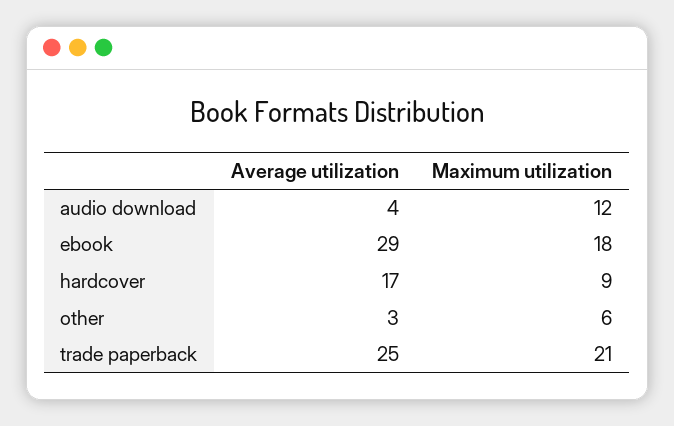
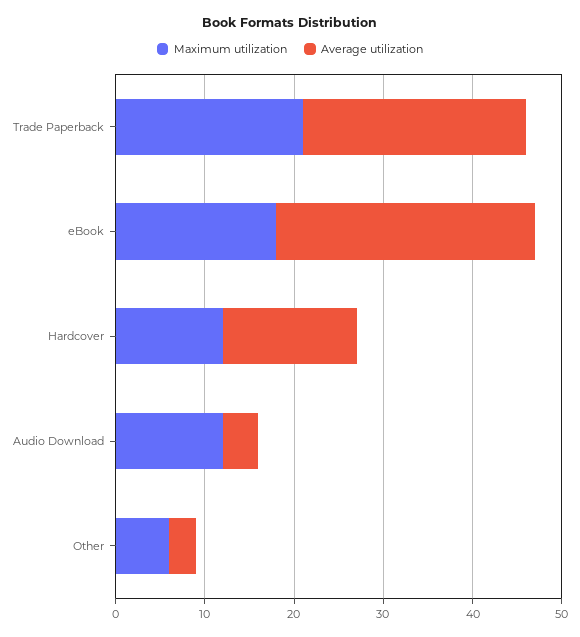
  {
    "Average utilization": {
      "audio download": 4,
      "ebook": 29,
-     "hardcover": 17,
+     "hardcover": 15,
      "other": 3,
      "trade paperback": 25
    },
    "Maximum utilization": {
      "audio download": 12,
      "ebook": 18,
-     "hardcover": 9,
+     "hardcover": 12,
      "other": 6,
      "trade paperback": 21
    }
  }

